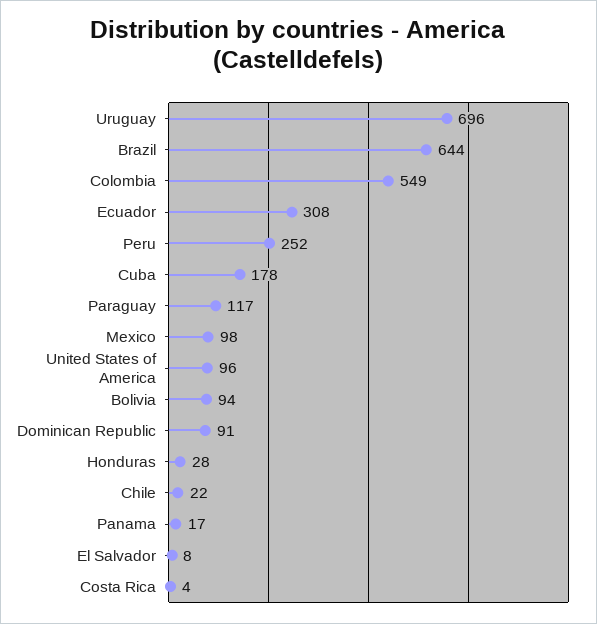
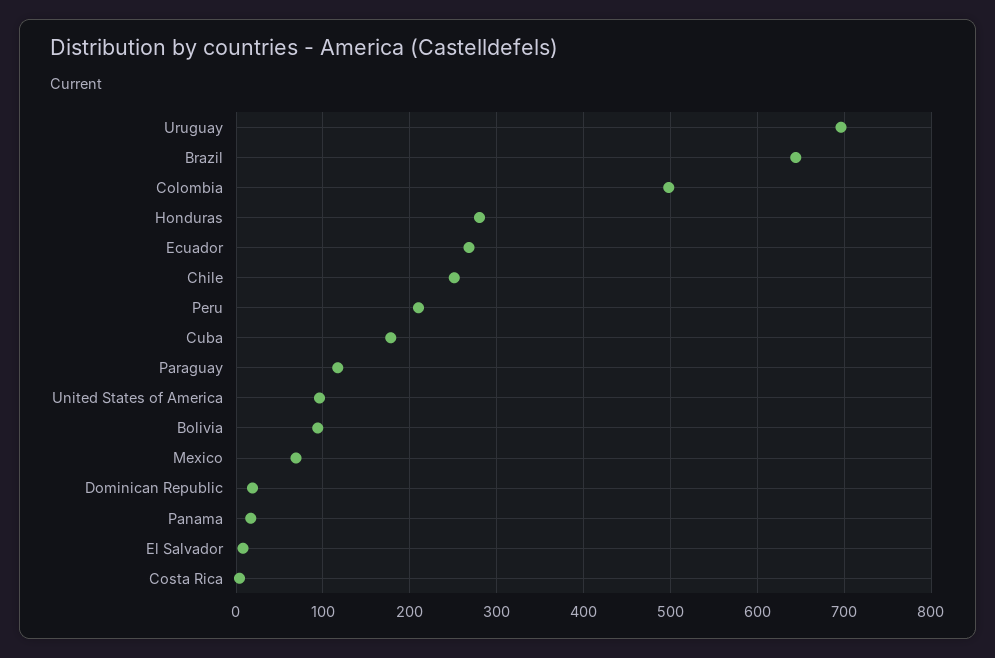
  {
    "Uruguay": 696,
    "Brazil": 644,
-   "Colombia": 549,
+   "Colombia": 500,
-   "Ecuador": 308,
+   "Ecuador": 270,
-   "Peru": 252,
+   "Peru": 210,
    "Cuba": 178,
    "Paraguay": 117,
-   "Mexico": 98,
+   "Mexico": 70,
    "United States of America": 96,
    "Bolivia": 94,
-   "Dominican Republic": 91,
+   "Dominican Republic": 20,
-   "Honduras": 28,
+   "Honduras": 280,
-   "Chile": 22,
+   "Chile": 250,
    "Panama": 17,
    "El Salvador": 8,
    "Costa Rica": 4
  }

